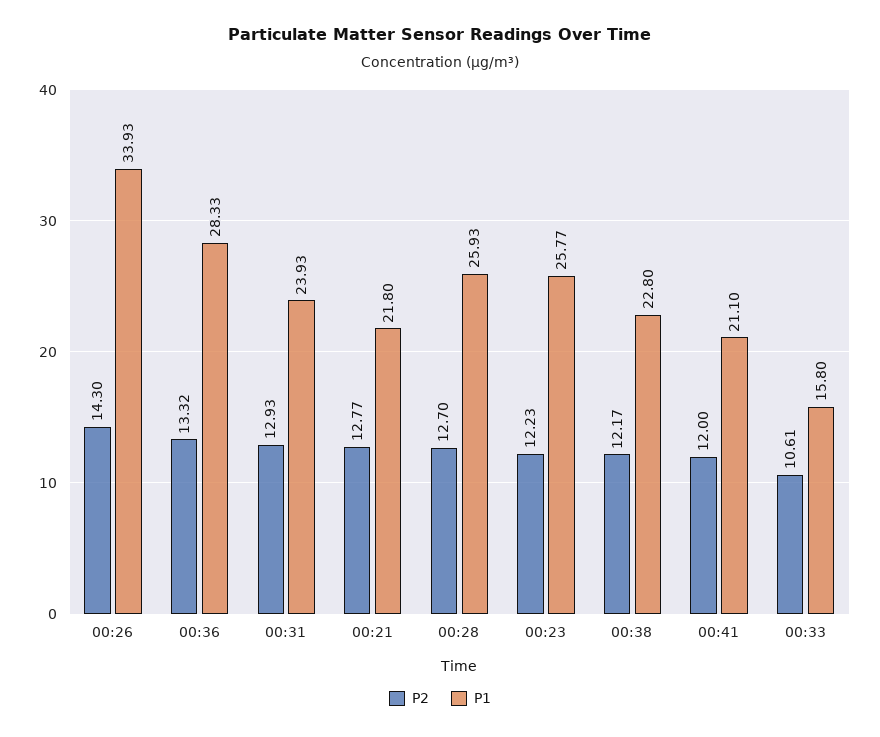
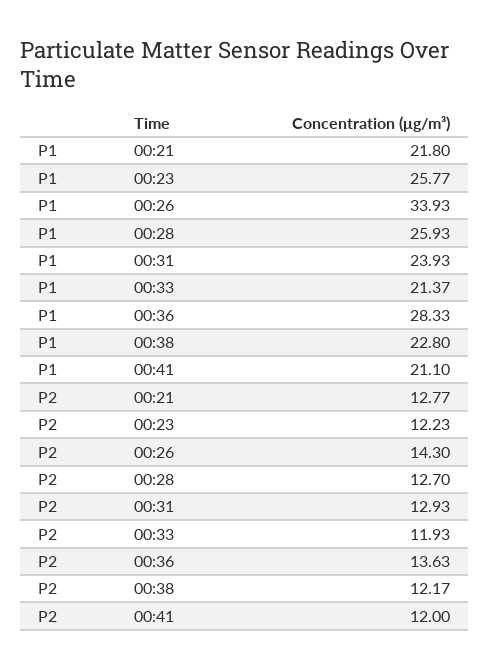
  {
    "P2": {
      "00:26": 14.3,
-     "00:36": 13.32,
+     "00:36": 13.63,
      "00:31": 12.93,
      "00:21": 12.77,
      "00:28": 12.7,
      "00:23": 12.23,
      "00:38": 12.17,
      "00:41": 12,
-     "00:33": 10.61
+     "00:33": 11.93
    },
    "P1": {
      "00:26": 33.93,
      "00:36": 28.33,
      "00:31": 23.93,
      "00:21": 21.8,
      "00:28": 25.93,
      "00:23": 25.77,
      "00:38": 22.8,
      "00:41": 21.1,
-     "00:33": 15.8
+     "00:33": 21.37
    }
  }

